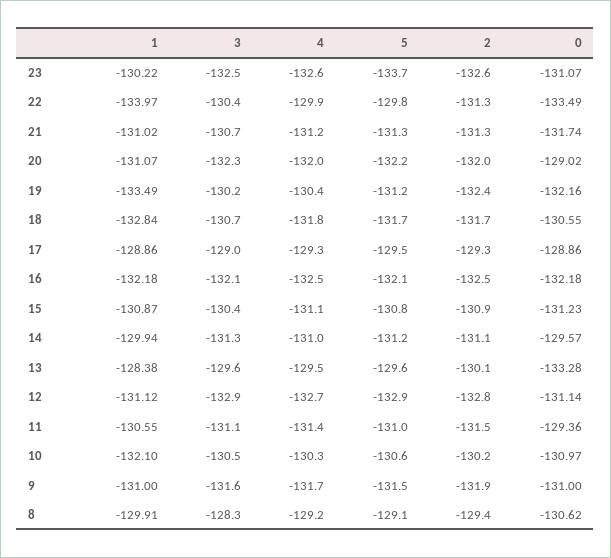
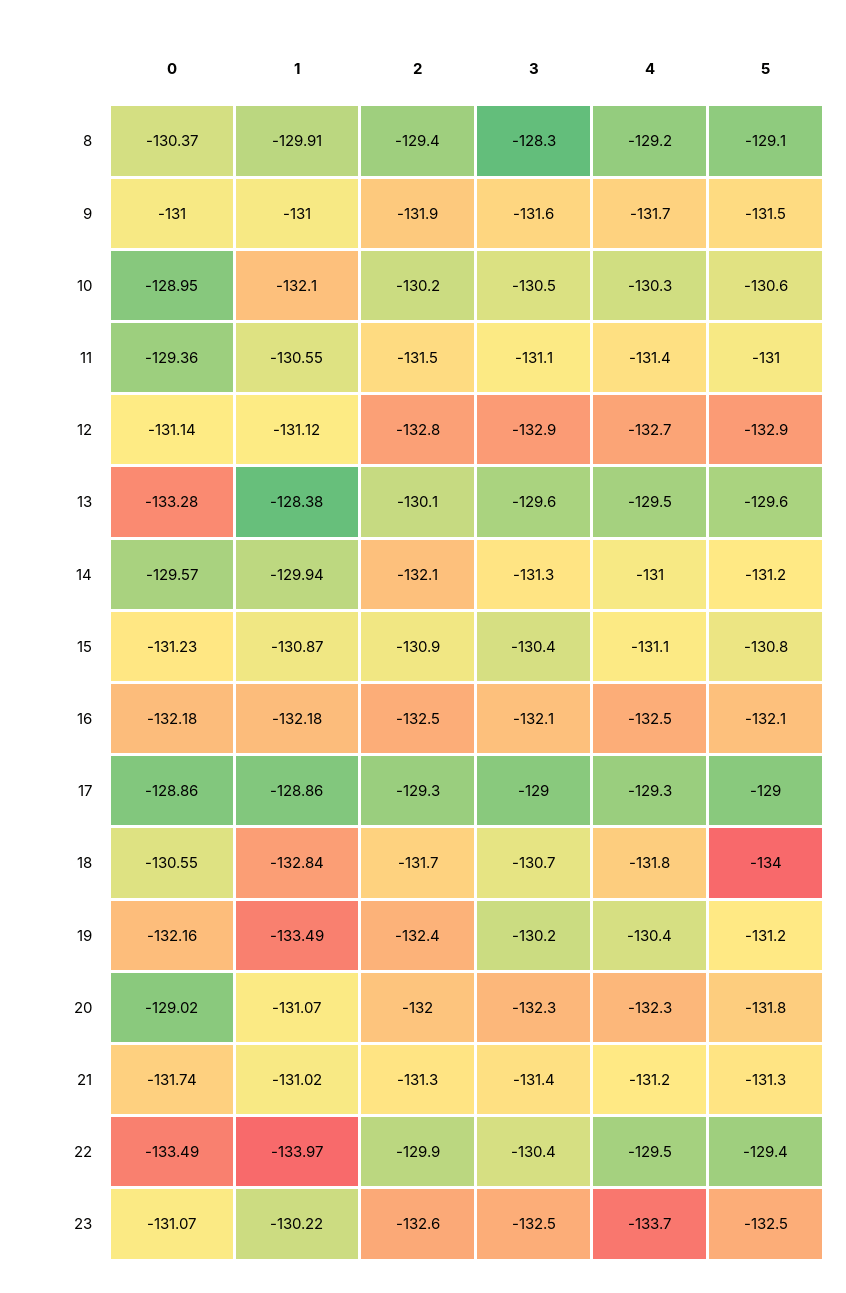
  {
    "1": {
      "23": -130.22,
      "22": -133.97,
      "21": -131.02,
      "20": -131.07,
      "19": -133.49,
      "18": -132.84,
      "17": -128.86,
      "16": -132.18,
      "15": -130.87,
      "14": -129.94,
      "13": -128.38,
      "12": -131.12,
      "11": -130.55,
      "10": -132.1,
      "9": -131,
      "8": -129.91
    },
    "3": {
      "23": -132.5,
      "22": -130.4,
-     "21": -130.7,
+     "21": -131.4,
      "20": -132.3,
      "19": -130.2,
      "18": -130.7,
      "17": -129,
      "16": -132.1,
      "15": -130.4,
      "14": -131.3,
      "13": -129.6,
      "12": -132.9,
      "11": -131.1,
      "10": -130.5,
      "9": -131.6,
      "8": -128.3
    },
    "4": {
-     "23": -132.6,
+     "23": -133.7,
-     "22": -129.9,
+     "22": -129.5,
      "21": -131.2,
-     "20": -132,
+     "20": -132.3,
      "19": -130.4,
      "18": -131.8,
      "17": -129.3,
      "16": -132.5,
      "15": -131.1,
      "14": -131,
      "13": -129.5,
      "12": -132.7,
      "11": -131.4,
      "10": -130.3,
      "9": -131.7,
      "8": -129.2
    },
    "5": {
-     "23": -133.7,
+     "23": -132.5,
-     "22": -129.8,
+     "22": -129.4,
      "21": -131.3,
-     "20": -132.2,
+     "20": -131.8,
      "19": -131.2,
-     "18": -131.7,
+     "18": -134,
-     "17": -129.5,
+     "17": -129,
      "16": -132.1,
      "15": -130.8,
      "14": -131.2,
      "13": -129.6,
      "12": -132.9,
      "11": -131,
      "10": -130.6,
      "9": -131.5,
      "8": -129.1
    },
    "2": {
      "23": -132.6,
-     "22": -131.3,
+     "22": -129.9,
      "21": -131.3,
      "20": -132,
      "19": -132.4,
      "18": -131.7,
      "17": -129.3,
      "16": -132.5,
      "15": -130.9,
-     "14": -131.1,
+     "14": -132.1,
      "13": -130.1,
      "12": -132.8,
      "11": -131.5,
      "10": -130.2,
      "9": -131.9,
      "8": -129.4
    },
    "0": {
      "23": -131.07,
      "22": -133.49,
      "21": -131.74,
      "20": -129.02,
      "19": -132.16,
      "18": -130.55,
      "17": -128.86,
      "16": -132.18,
      "15": -131.23,
      "14": -129.57,
      "13": -133.28,
      "12": -131.14,
      "11": -129.36,
-     "10": -130.97,
+     "10": -128.95,
      "9": -131,
-     "8": -130.62
+     "8": -130.37
    }
  }

